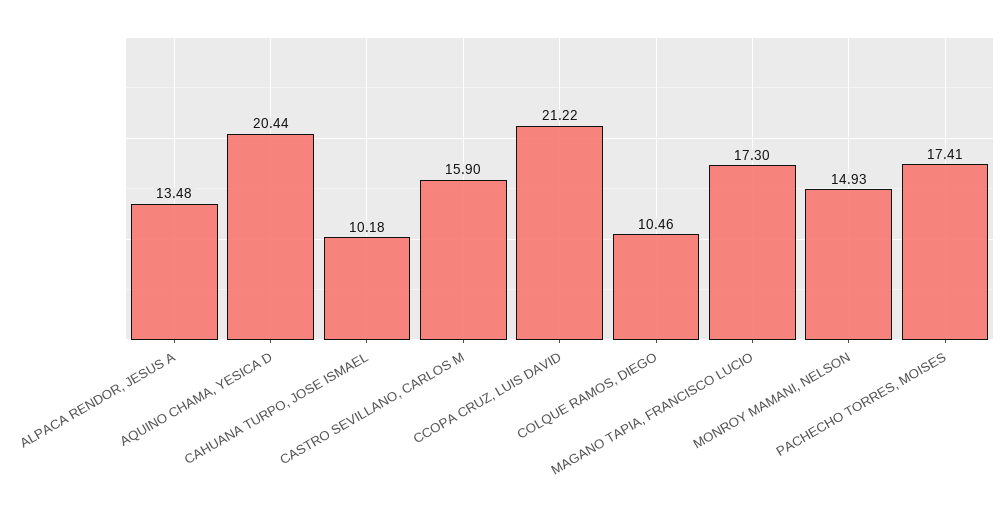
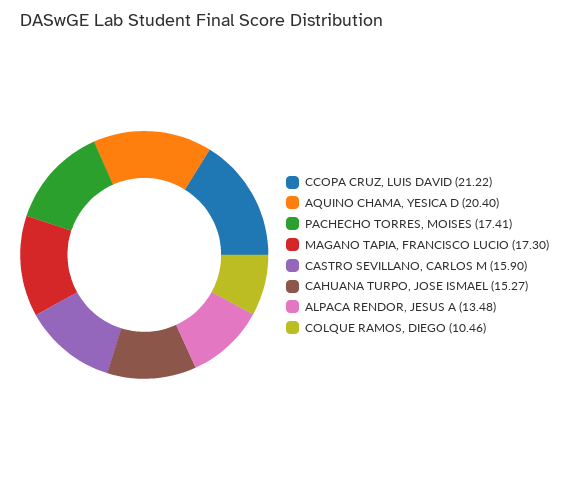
  {
    "ALPACA RENDOR, JESUS A": 13.48,
-   "AQUINO CHAMA, YESICA D": 20.44,
+   "AQUINO CHAMA, YESICA D": 20.4,
-   "CAHUANA TURPO, JOSE ISMAEL": 10.18,
+   "CAHUANA TURPO, JOSE ISMAEL": 15.27,
    "CASTRO SEVILLANO, CARLOS M": 15.9,
    "CCOPA CRUZ, LUIS DAVID": 21.22,
    "COLQUE RAMOS, DIEGO": 10.46,
    "MAGANO TAPIA, FRANCISCO LUCIO": 17.3,
-   "MONROY MAMANI, NELSON": 14.93,
    "PACHECHO TORRES, MOISES": 17.41
  }

